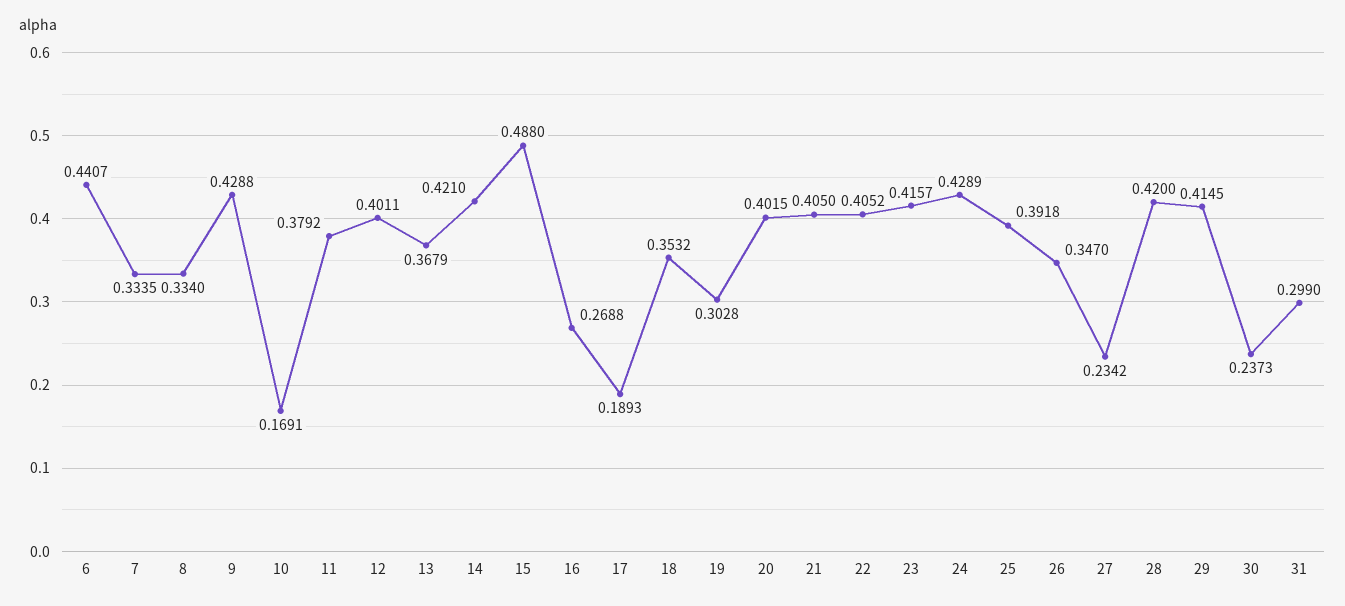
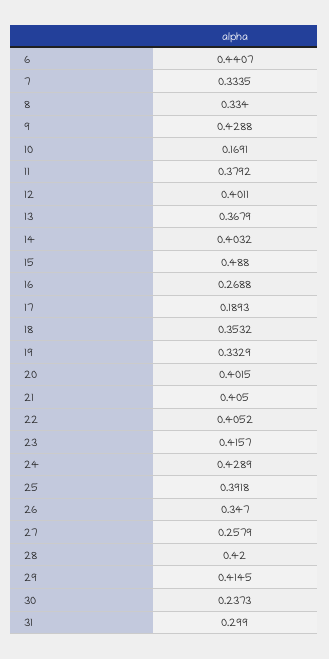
  {
    "6": 0.4407,
    "7": 0.3335,
    "8": 0.334,
    "9": 0.4288,
    "10": 0.1691,
    "11": 0.3792,
    "12": 0.4011,
    "13": 0.3679,
-   "14": 0.421,
+   "14": 0.4032,
    "15": 0.488,
    "16": 0.2688,
    "17": 0.1893,
    "18": 0.3532,
-   "19": 0.3028,
+   "19": 0.3329,
    "20": 0.4015,
    "21": 0.405,
    "22": 0.4052,
    "23": 0.4157,
    "24": 0.4289,
    "25": 0.3918,
    "26": 0.347,
-   "27": 0.2342,
+   "27": 0.2579,
    "28": 0.42,
    "29": 0.4145,
    "30": 0.2373,
    "31": 0.299
  }

